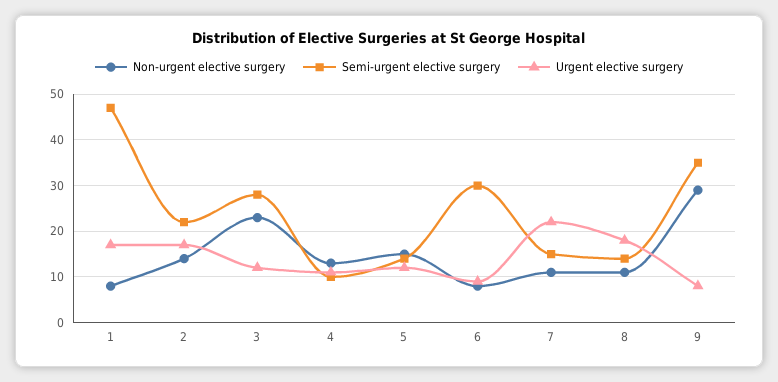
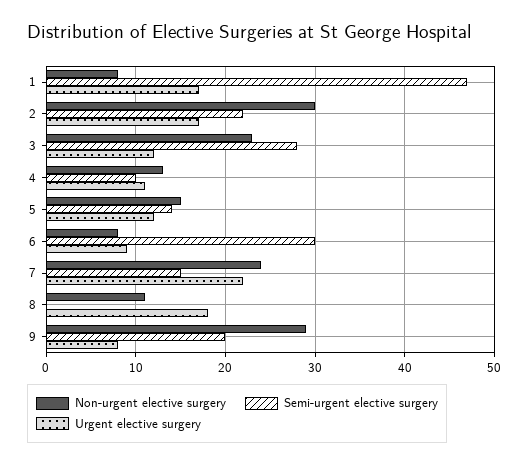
  {
    "Non-urgent elective surgery": {
      "1": 8,
-     "2": 15,
+     "2": 30,
      "3": 23,
      "4": 13,
      "5": 15,
      "6": 8,
-     "7": 10,
+     "7": 24,
      "8": 11,
      "9": 29
    },
    "Semi-urgent elective surgery": {
      "1": 47,
      "2": 22,
      "3": 28,
      "4": 10,
      "5": 14,
      "6": 30,
      "7": 15,
-     "8": 15,
+     "8": 0,
-     "9": 35
+     "9": 20
    },
    "Urgent elective surgery": {
      "1": 17,
      "2": 17,
      "3": 12,
      "4": 11,
      "5": 12,
      "6": 9,
      "7": 22,
      "8": 18,
      "9": 8
    }
  }

